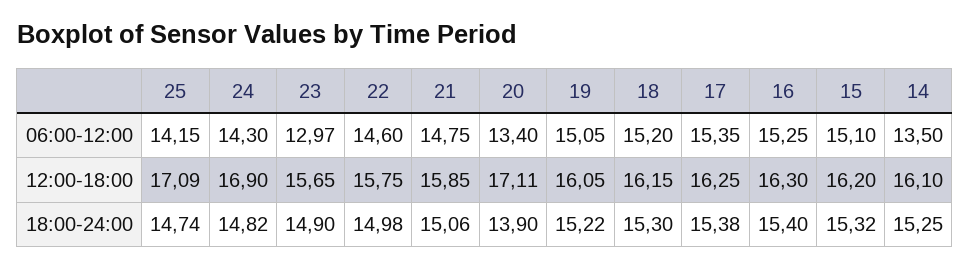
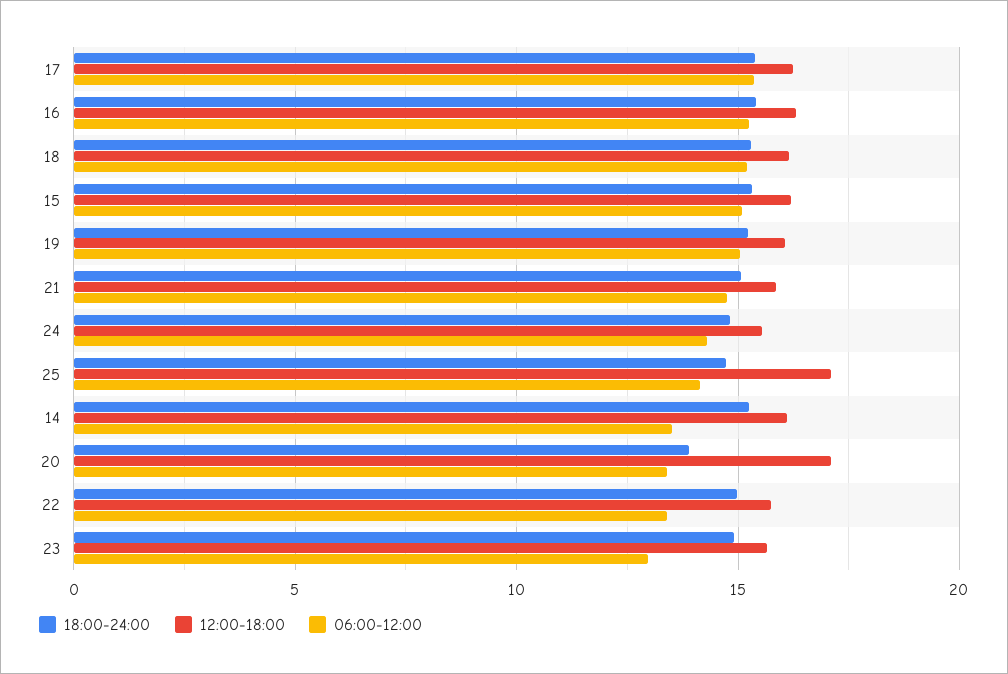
  {
    "06:00-12:00": {
      "25": 14.15,
      "24": 14.3,
      "23": 12.97,
-     "22": 14.6,
+     "22": 13.5,
      "21": 14.75,
      "20": 13.4,
      "19": 15.05,
      "18": 15.2,
      "17": 15.35,
      "16": 15.25,
      "15": 15.1,
      "14": 13.5
    },
    "12:00-18:00": {
      "25": 17.09,
-     "24": 16.9,
+     "24": 15.5,
      "23": 15.65,
      "22": 15.75,
      "21": 15.85,
      "20": 17.11,
      "19": 16.05,
      "18": 16.15,
      "17": 16.25,
      "16": 16.3,
      "15": 16.2,
      "14": 16.1
    },
    "18:00-24:00": {
      "25": 14.74,
      "24": 14.82,
      "23": 14.9,
      "22": 14.98,
      "21": 15.06,
      "20": 13.9,
      "19": 15.22,
      "18": 15.3,
      "17": 15.38,
      "16": 15.4,
      "15": 15.32,
      "14": 15.25
    }
  }

